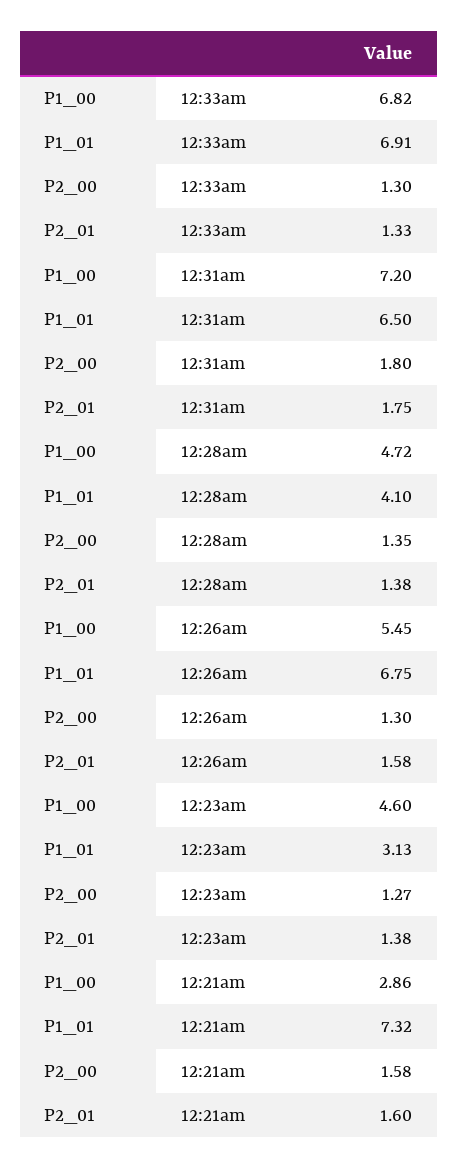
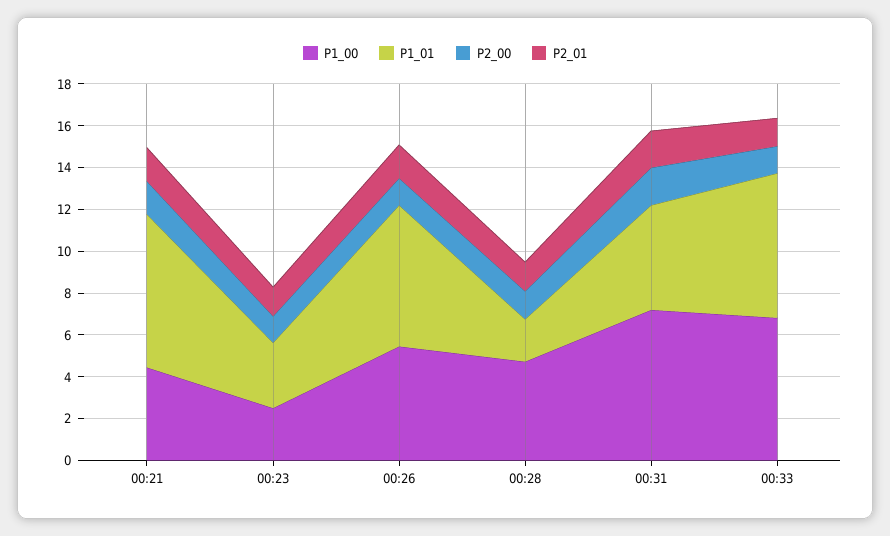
  {
    "P1_00": {
      "12:33am": 6.82,
      "12:31am": 7.2,
      "12:28am": 4.72,
      "12:26am": 5.45,
-     "12:23am": 4.6,
+     "12:23am": 2.5,
-     "12:21am": 2.86
+     "12:21am": 4.5
    },
    "P1_01": {
      "12:33am": 6.91,
-     "12:31am": 6.5,
+     "12:31am": 5,
-     "12:28am": 4.1,
+     "12:28am": 2,
      "12:26am": 6.75,
      "12:23am": 3.13,
      "12:21am": 7.32
    },
    "P2_00": {
      "12:33am": 1.3,
      "12:31am": 1.8,
      "12:28am": 1.35,
      "12:26am": 1.3,
      "12:23am": 1.27,
      "12:21am": 1.58
    },
    "P2_01": {
      "12:33am": 1.33,
      "12:31am": 1.75,
      "12:28am": 1.38,
      "12:26am": 1.58,
      "12:23am": 1.38,
      "12:21am": 1.6
    }
  }

